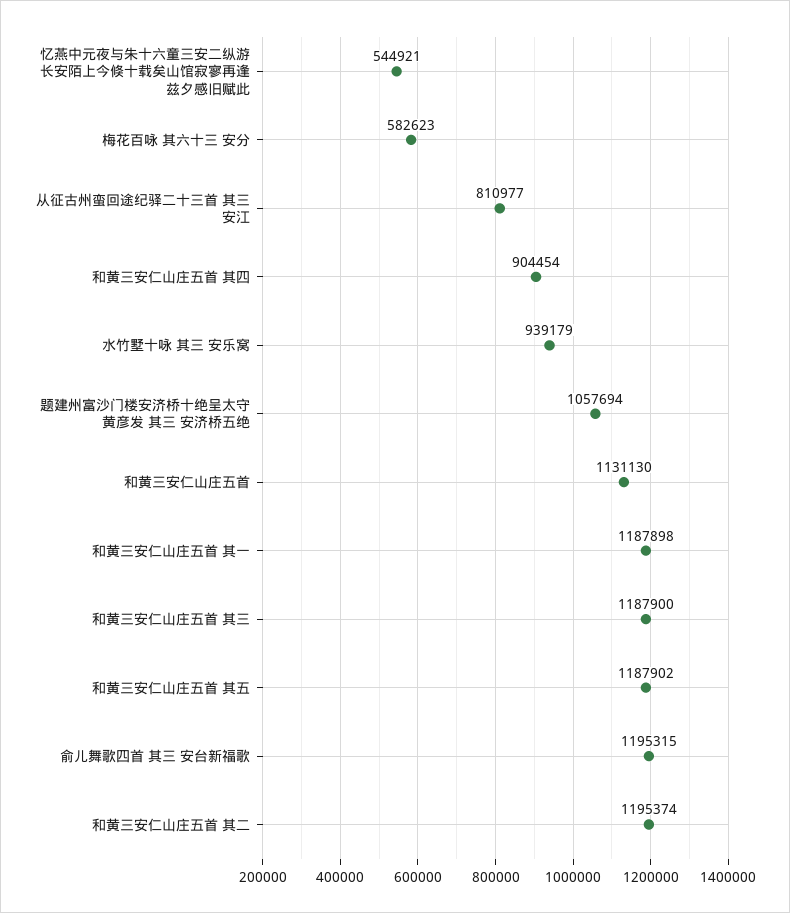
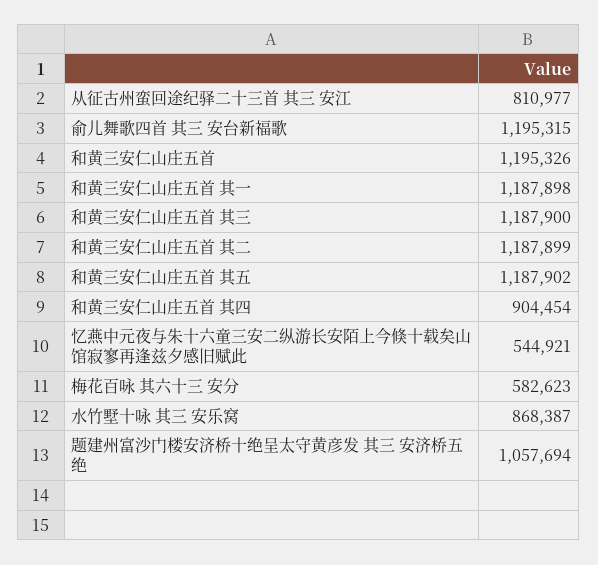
  {
    "忆燕中元夜与朱十六童三安二纵游长安陌上今倏十载矣山馆寂寥再逢兹夕感旧赋此": 544921,
    "梅花百咏 其六十三 安分": 582623,
    "从征古州蛮回途纪驿二十三首 其三 安江": 810977,
    "和黄三安仁山庄五首 其四": 904454,
-   "水竹墅十咏 其三 安乐窝": 939179,
+   "水竹墅十咏 其三 安乐窝": 868387,
    "题建州富沙门楼安济桥十绝呈太守黄彦发 其三 安济桥五绝": 1057694,
-   "和黄三安仁山庄五首": 1131130,
+   "和黄三安仁山庄五首": 1195326,
    "和黄三安仁山庄五首 其一": 1187898,
    "和黄三安仁山庄五首 其三": 1187900,
    "和黄三安仁山庄五首 其五": 1187902,
    "俞儿舞歌四首 其三 安台新福歌": 1195315,
-   "和黄三安仁山庄五首 其二": 1195374
+   "和黄三安仁山庄五首 其二": 1187899
  }

